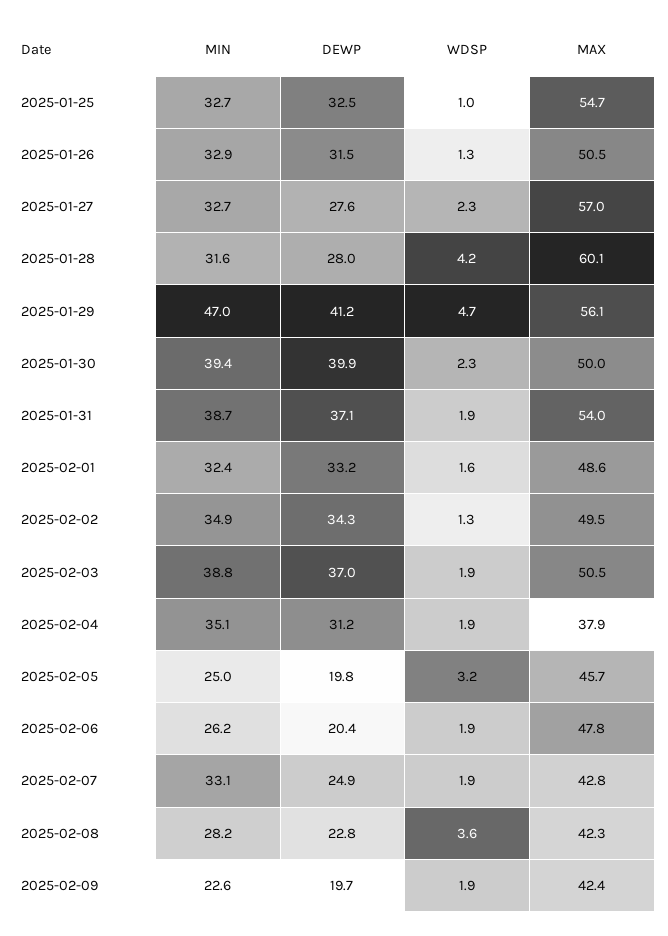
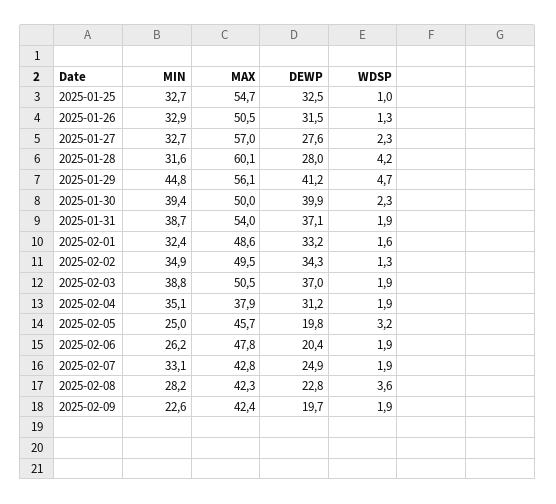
  {
    "MIN": {
      "2025-01-25": 32.7,
      "2025-01-26": 32.9,
      "2025-01-27": 32.7,
      "2025-01-28": 31.6,
-     "2025-01-29": 47,
+     "2025-01-29": 44.8,
      "2025-01-30": 39.4,
      "2025-01-31": 38.7,
      "2025-02-01": 32.4,
      "2025-02-02": 34.9,
      "2025-02-03": 38.8,
      "2025-02-04": 35.1,
      "2025-02-05": 25,
      "2025-02-06": 26.2,
      "2025-02-07": 33.1,
      "2025-02-08": 28.2,
      "2025-02-09": 22.6
    },
    "DEWP": {
      "2025-01-25": 32.5,
      "2025-01-26": 31.5,
      "2025-01-27": 27.6,
      "2025-01-28": 28,
      "2025-01-29": 41.2,
      "2025-01-30": 39.9,
      "2025-01-31": 37.1,
      "2025-02-01": 33.2,
      "2025-02-02": 34.3,
      "2025-02-03": 37,
      "2025-02-04": 31.2,
      "2025-02-05": 19.8,
      "2025-02-06": 20.4,
      "2025-02-07": 24.9,
      "2025-02-08": 22.8,
      "2025-02-09": 19.7
    },
    "WDSP": {
      "2025-01-25": 1,
      "2025-01-26": 1.3,
      "2025-01-27": 2.3,
      "2025-01-28": 4.2,
      "2025-01-29": 4.7,
      "2025-01-30": 2.3,
      "2025-01-31": 1.9,
      "2025-02-01": 1.6,
      "2025-02-02": 1.3,
      "2025-02-03": 1.9,
      "2025-02-04": 1.9,
      "2025-02-05": 3.2,
      "2025-02-06": 1.9,
      "2025-02-07": 1.9,
      "2025-02-08": 3.6,
      "2025-02-09": 1.9
    },
    "MAX": {
      "2025-01-25": 54.7,
      "2025-01-26": 50.5,
      "2025-01-27": 57,
      "2025-01-28": 60.1,
      "2025-01-29": 56.1,
      "2025-01-30": 50,
      "2025-01-31": 54,
      "2025-02-01": 48.6,
      "2025-02-02": 49.5,
      "2025-02-03": 50.5,
      "2025-02-04": 37.9,
      "2025-02-05": 45.7,
      "2025-02-06": 47.8,
      "2025-02-07": 42.8,
      "2025-02-08": 42.3,
      "2025-02-09": 42.4
    }
  }

